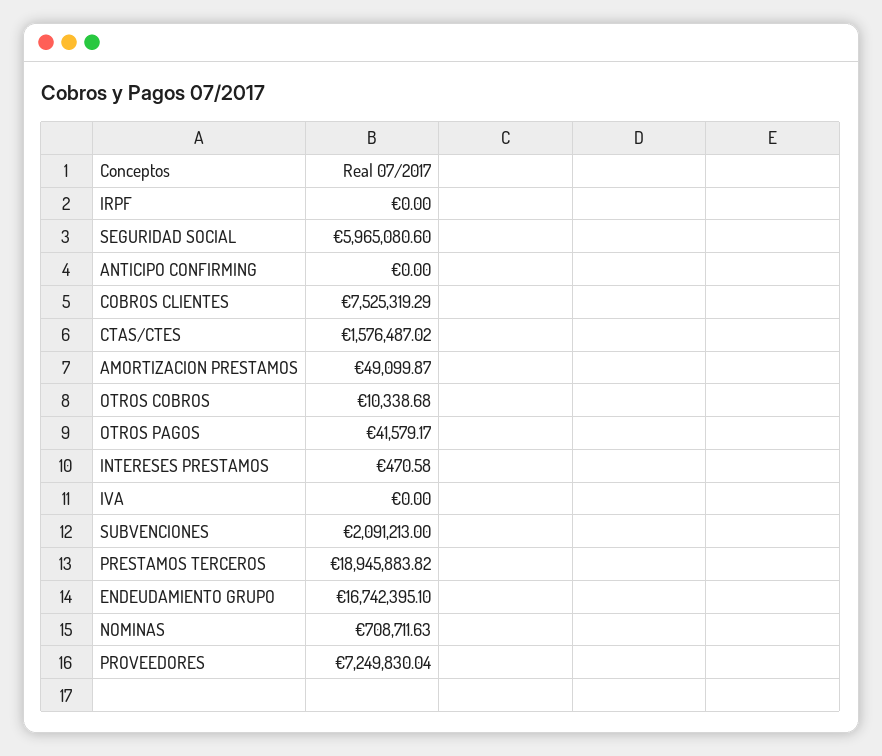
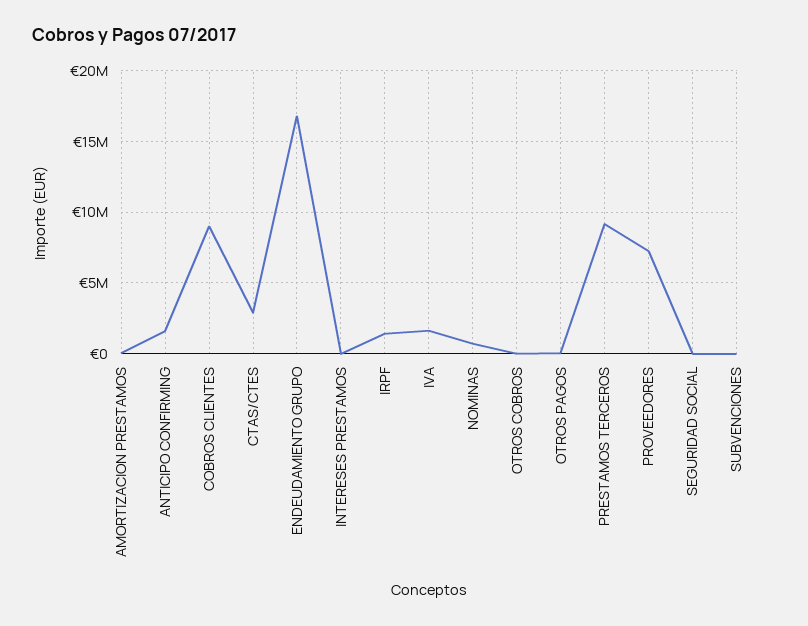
  {
-   "IRPF": 0,
+   "IRPF": 1500000,
-   "SEGURIDAD SOCIAL": 5965080.6,
+   "SEGURIDAD SOCIAL": 0,
-   "ANTICIPO CONFIRMING": 0,
+   "ANTICIPO CONFIRMING": 1500000,
-   "COBROS CLIENTES": 7525319.29,
+   "COBROS CLIENTES": 9000000,
-   "CTAS/CTES": 1576487.02,
+   "CTAS/CTES": 3000000,
    "AMORTIZACION PRESTAMOS": 49099.87,
    "OTROS COBROS": 10338.68,
    "OTROS PAGOS": 41579.17,
    "INTERESES PRESTAMOS": 470.58,
-   "IVA": 0,
+   "IVA": 1500000,
-   "SUBVENCIONES": 2091213,
+   "SUBVENCIONES": 0,
-   "PRESTAMOS TERCEROS": 18945883.82,
+   "PRESTAMOS TERCEROS": 9000000,
    "ENDEUDAMIENTO GRUPO": 16742395.1,
    "NOMINAS": 708711.63,
    "PROVEEDORES": 7249830.04
  }

